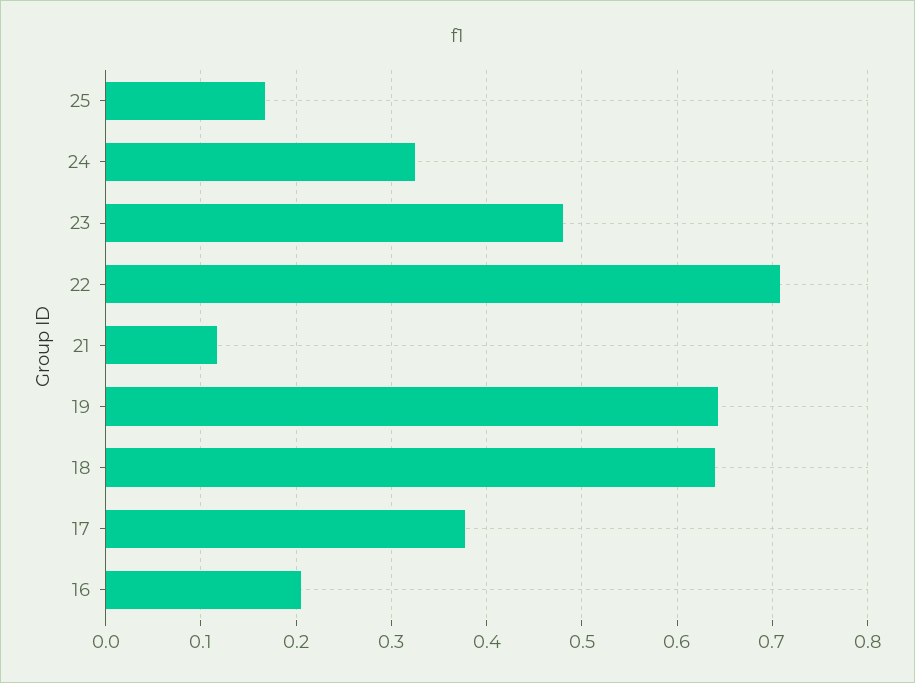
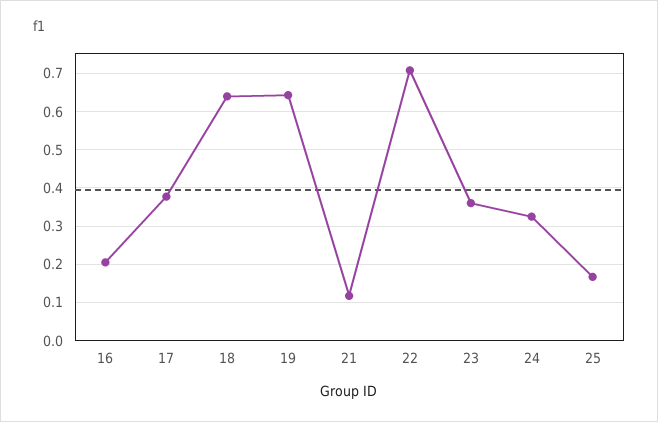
  {
    "25": 0.17,
    "24": 0.33,
-   "23": 0.48,
+   "23": 0.36,
    "22": 0.71,
    "21": 0.12,
    "19": 0.64,
    "18": 0.64,
    "17": 0.38,
    "16": 0.21
  }

